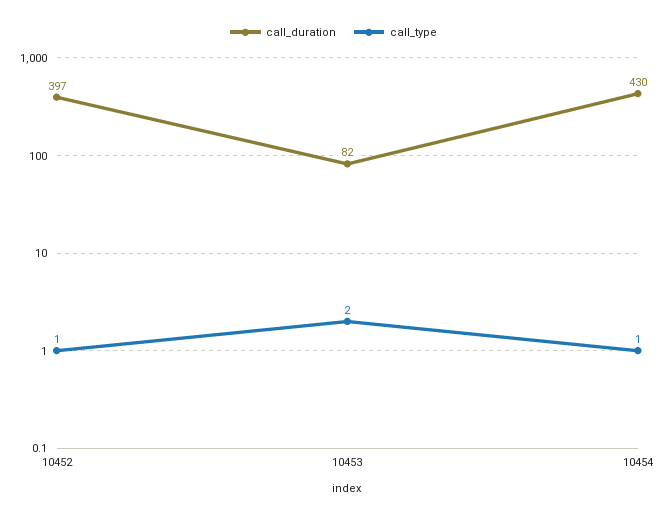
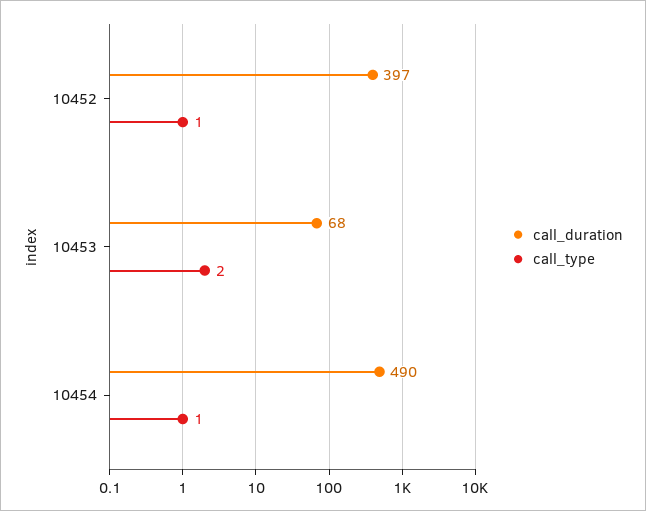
  {
    "call_duration": {
      "10452": 397,
-     "10453": 82,
+     "10453": 68,
-     "10454": 430
+     "10454": 490
    },
    "call_type": {
      "10452": 1,
      "10453": 2,
      "10454": 1
    }
  }

